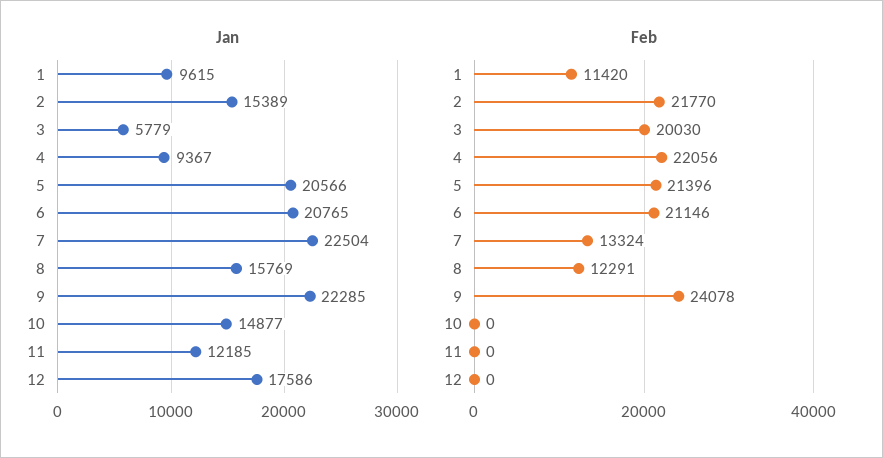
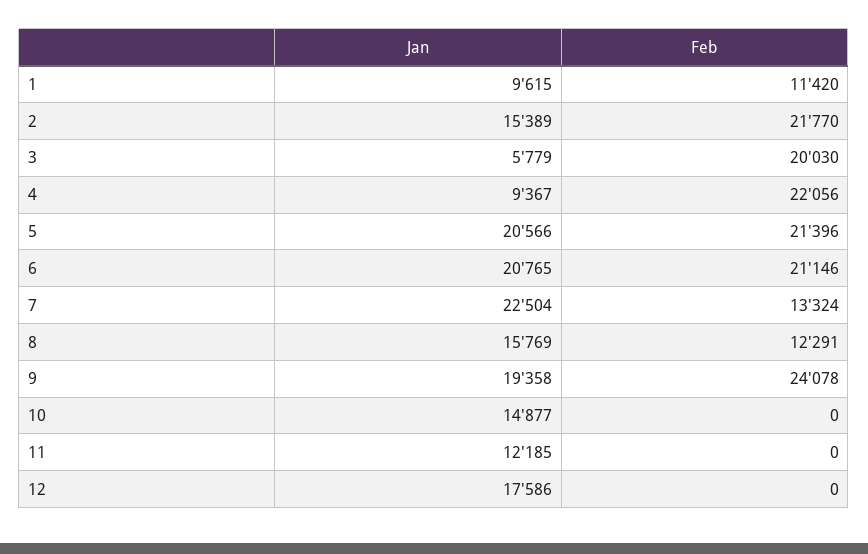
  {
    "Jan": {
      "1": 9615,
      "2": 15389,
      "3": 5779,
      "4": 9367,
      "5": 20566,
      "6": 20765,
      "7": 22504,
      "8": 15769,
-     "9": 22285,
+     "9": 19358,
      "10": 14877,
      "11": 12185,
      "12": 17586
    },
    "Feb": {
      "1": 11420,
      "2": 21770,
      "3": 20030,
      "4": 22056,
      "5": 21396,
      "6": 21146,
      "7": 13324,
      "8": 12291,
      "9": 24078,
      "10": 0,
      "11": 0,
      "12": 0
    }
  }

